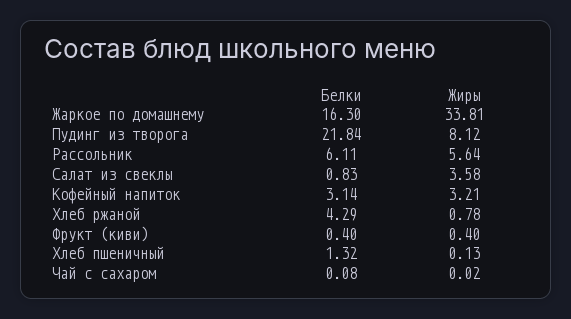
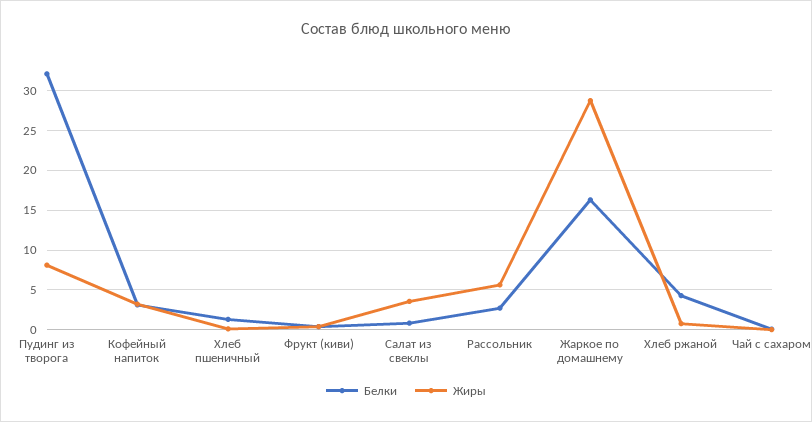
  {
    "Белки": {
      "Жаркое по домашнему": 16.3,
-     "Пудинг из творога": 21.84,
+     "Пудинг из творога": 32,
-     "Рассольник": 6.11,
+     "Рассольник": 3,
      "Салат из свеклы": 0.83,
      "Кофейный напиток": 3.14,
      "Хлеб ржаной": 4.29,
      "Фрукт (киви)": 0.4,
      "Хлеб пшеничный": 1.32,
      "Чай с сахаром": 0.08
    },
    "Жиры": {
-     "Жаркое по домашнему": 33.81,
+     "Жаркое по домашнему": 29,
      "Пудинг из творога": 8.12,
      "Рассольник": 5.64,
      "Салат из свеклы": 3.58,
      "Кофейный напиток": 3.21,
      "Хлеб ржаной": 0.78,
      "Фрукт (киви)": 0.4,
      "Хлеб пшеничный": 0.13,
      "Чай с сахаром": 0.02
    }
  }

